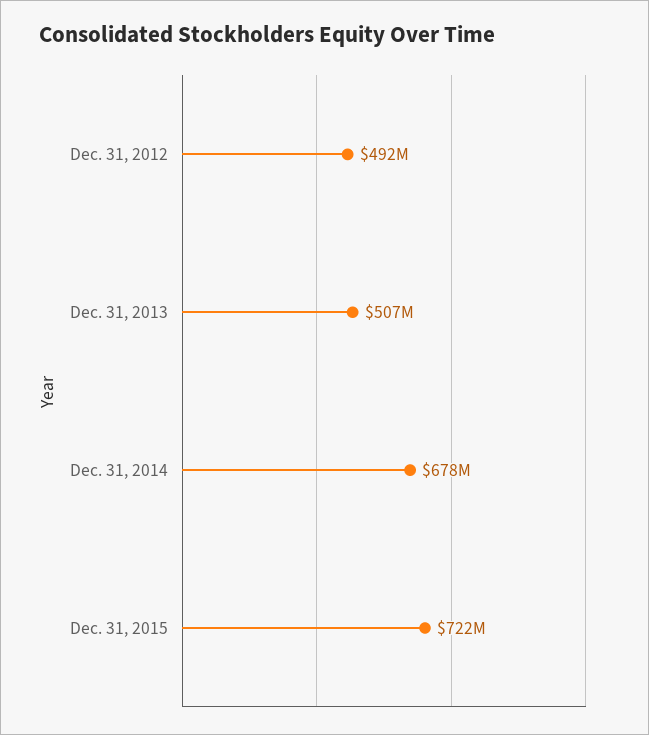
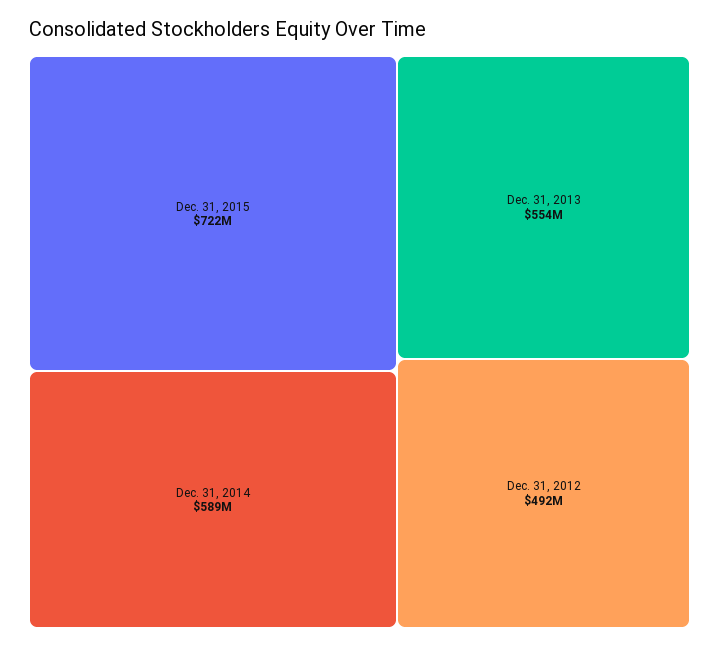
  {
    "Dec. 31, 2012": 492000000,
-   "Dec. 31, 2013": 507000000,
+   "Dec. 31, 2013": 554000000,
-   "Dec. 31, 2014": 678000000,
+   "Dec. 31, 2014": 589000000,
    "Dec. 31, 2015": 722000000
  }

